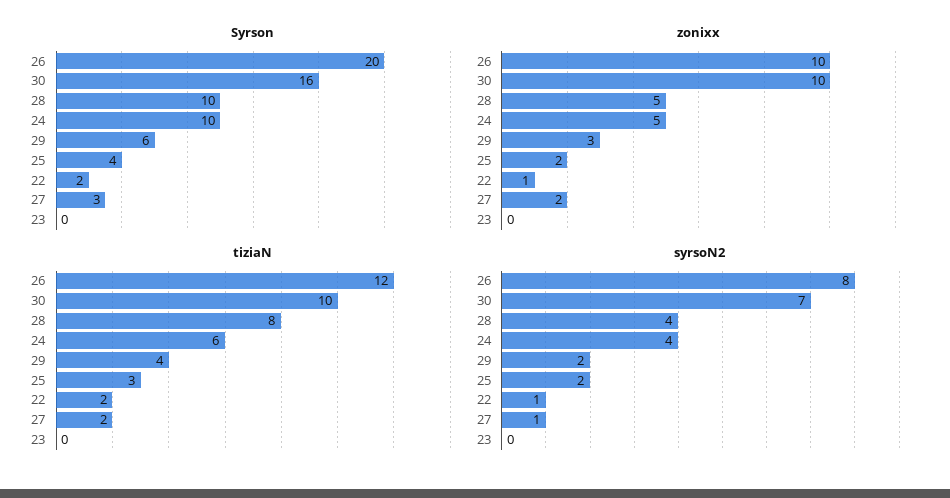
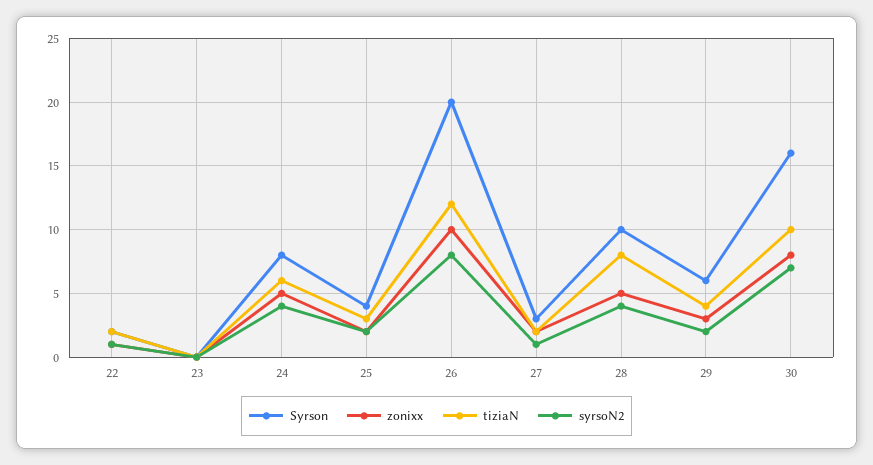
  {
    "Syrson": {
      "26": 20,
      "30": 16,
      "28": 10,
-     "24": 10,
+     "24": 8,
      "29": 6,
      "25": 4,
      "22": 2,
      "27": 3,
      "23": 0
    },
    "zonixx": {
      "26": 10,
-     "30": 10,
+     "30": 8,
      "28": 5,
      "24": 5,
      "29": 3,
      "25": 2,
      "22": 1,
      "27": 2,
      "23": 0
    },
    "tiziaN": {
      "26": 12,
      "30": 10,
      "28": 8,
      "24": 6,
      "29": 4,
      "25": 3,
      "22": 2,
      "27": 2,
      "23": 0
    },
    "syrsoN2": {
      "26": 8,
      "30": 7,
      "28": 4,
      "24": 4,
      "29": 2,
      "25": 2,
      "22": 1,
      "27": 1,
      "23": 0
    }
  }

